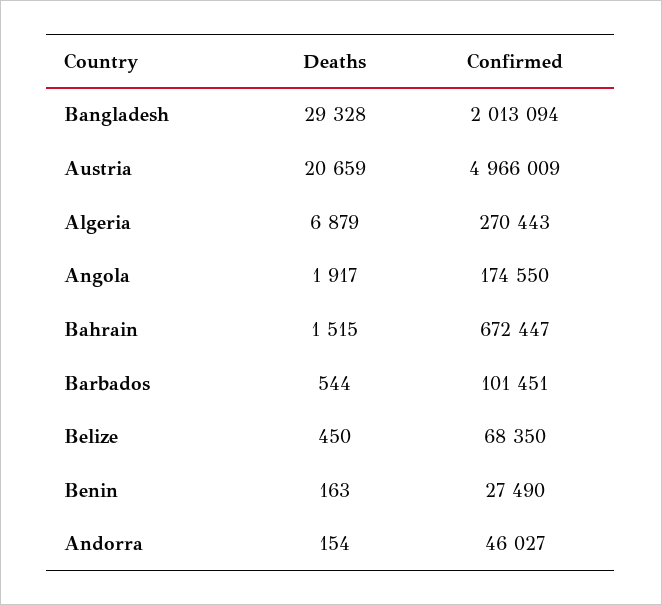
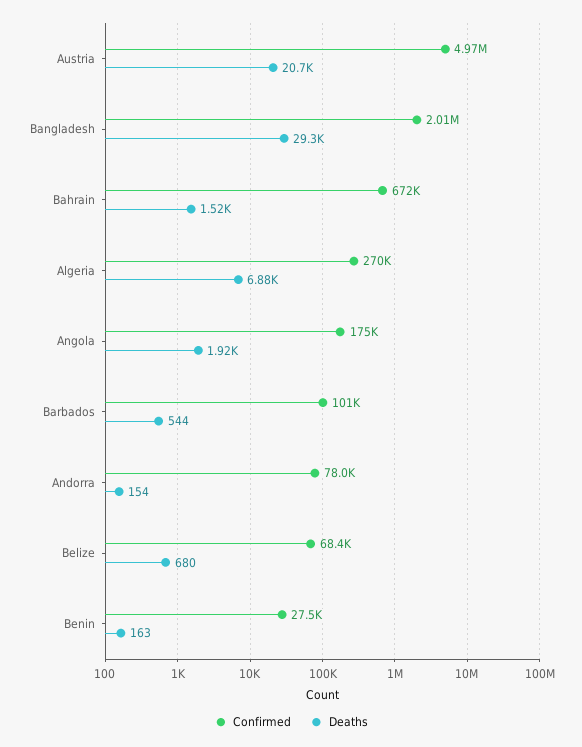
  {
    "Deaths": {
      "Bangladesh": 29328,
      "Austria": 20659,
      "Algeria": 6879,
      "Angola": 1917,
      "Bahrain": 1515,
      "Barbados": 544,
-     "Belize": 450,
+     "Belize": 680,
      "Benin": 163,
      "Andorra": 154
    },
    "Confirmed": {
      "Bangladesh": 2013094,
      "Austria": 4966009,
      "Algeria": 270443,
      "Angola": 174550,
      "Bahrain": 672447,
      "Barbados": 101451,
      "Belize": 68350,
      "Benin": 27490,
-     "Andorra": 46027
+     "Andorra": 78000
    }
  }

